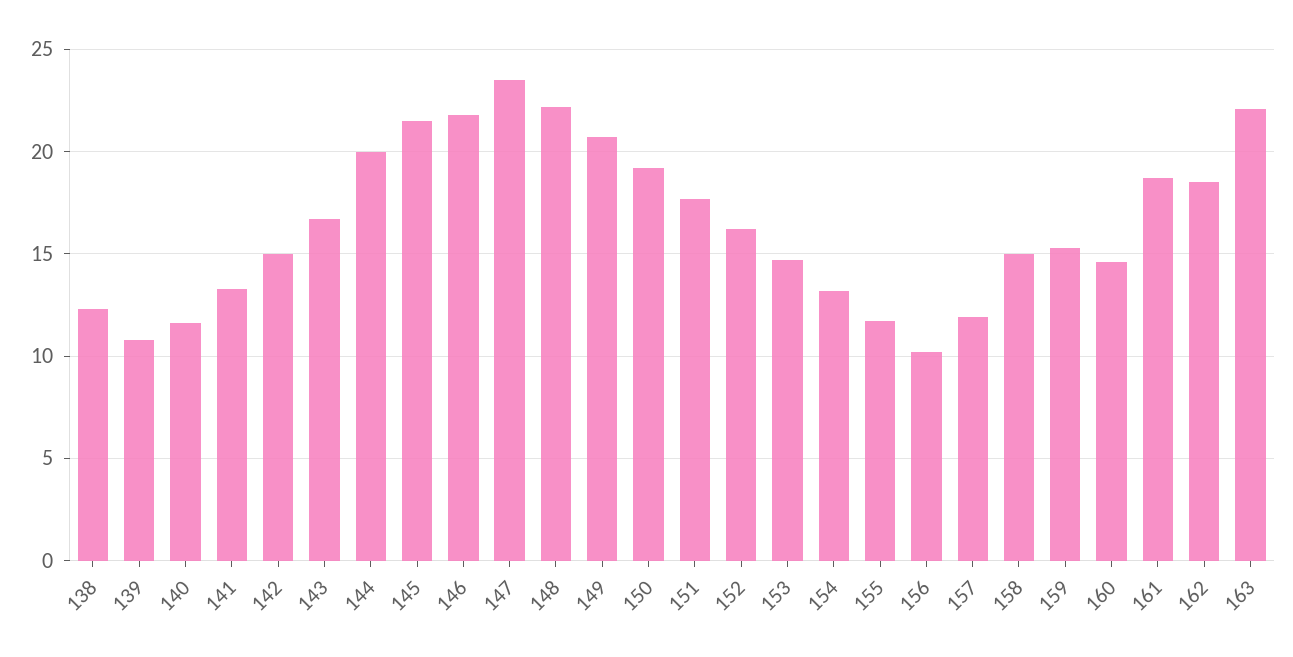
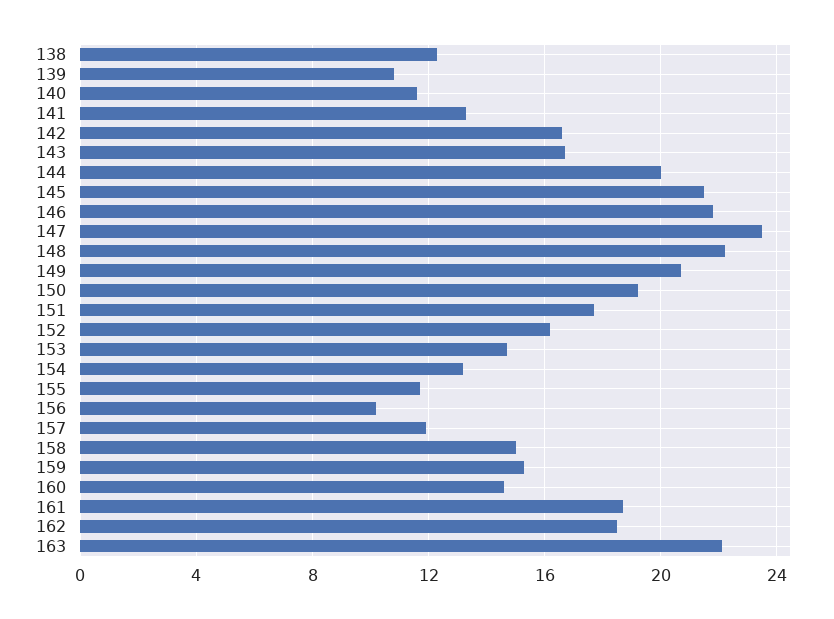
  {
    "138": 12.5,
    "139": 11,
    "140": 11.5,
    "141": 13.5,
-   "142": 15,
+   "142": 16.5,
    "143": 16.5,
    "144": 20,
    "145": 21.5,
    "146": 22,
    "147": 23.5,
    "148": 22,
    "149": 20.5,
    "150": 19,
    "151": 17.5,
    "152": 16,
    "153": 14.5,
    "154": 13,
    "155": 11.5,
    "156": 10,
    "157": 12,
    "158": 15,
    "159": 15.5,
    "160": 14.5,
    "161": 18.5,
    "162": 18.5,
    "163": 22
  }

